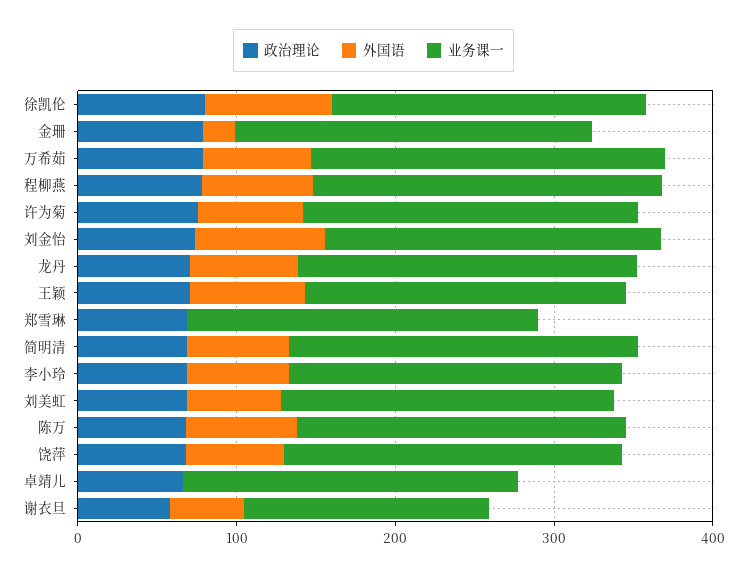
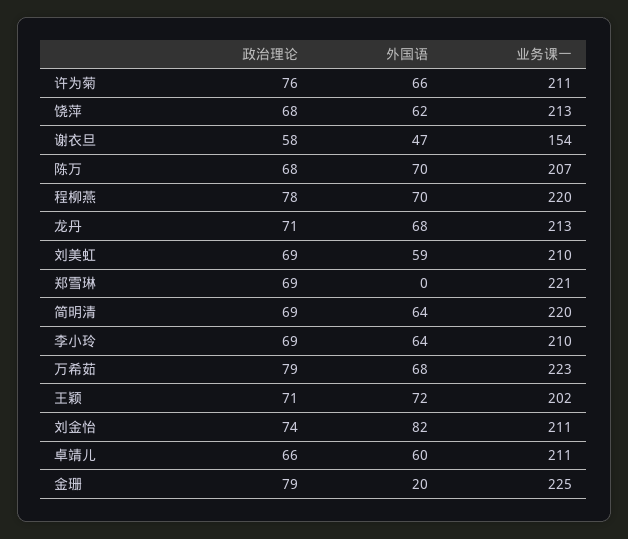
  {
    "政治理论": {
-     "徐凯伦": 80,
      "金珊": 79,
      "万希茹": 79,
      "程柳燕": 78,
      "许为菊": 76,
      "刘金怡": 74,
      "龙丹": 71,
      "王颖": 71,
      "郑雪琳": 69,
      "简明清": 69,
      "李小玲": 69,
      "刘美虹": 69,
      "陈万": 68,
      "饶萍": 68,
      "卓靖儿": 66,
      "谢衣旦": 58
    },
    "外国语": {
-     "徐凯伦": 80,
      "金珊": 20,
      "万希茹": 68,
      "程柳燕": 70,
      "许为菊": 66,
      "刘金怡": 82,
      "龙丹": 68,
      "王颖": 72,
      "郑雪琳": 0,
      "简明清": 64,
      "李小玲": 64,
      "刘美虹": 59,
      "陈万": 70,
      "饶萍": 62,
-     "卓靖儿": 0,
+     "卓靖儿": 60,
      "谢衣旦": 47
    },
    "业务课一": {
-     "徐凯伦": 200,
      "金珊": 225,
      "万希茹": 223,
      "程柳燕": 220,
      "许为菊": 211,
      "刘金怡": 211,
      "龙丹": 213,
      "王颖": 202,
      "郑雪琳": 221,
      "简明清": 220,
      "李小玲": 210,
      "刘美虹": 210,
      "陈万": 207,
      "饶萍": 213,
      "卓靖儿": 211,
      "谢衣旦": 154
    }
  }

